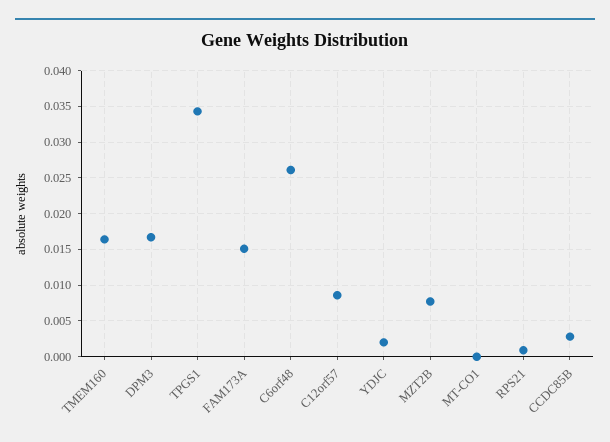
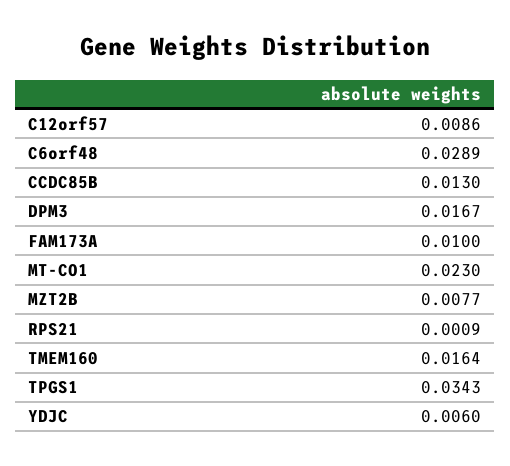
  {
    "TMEM160": 0.0164,
    "DPM3": 0.0167,
    "TPGS1": 0.0343,
-   "FAM173A": 0.015,
+   "FAM173A": 0.01,
-   "C6orf48": 0.026,
+   "C6orf48": 0.0289,
    "C12orf57": 0.0086,
-   "YDJC": 0.002,
+   "YDJC": 0.006,
    "MZT2B": 0.0077,
-   "MT-CO1": 0,
+   "MT-CO1": 0.023,
    "RPS21": 0.0009,
-   "CCDC85B": 0.003
+   "CCDC85B": 0.013
  }

